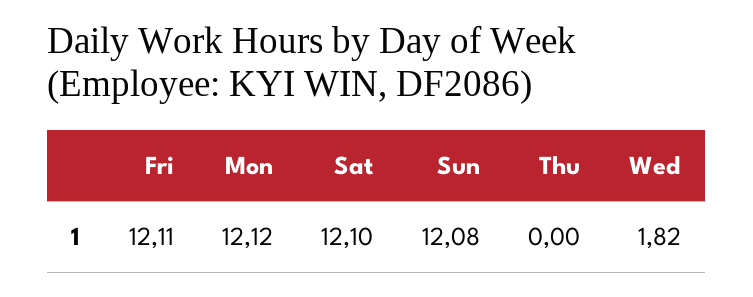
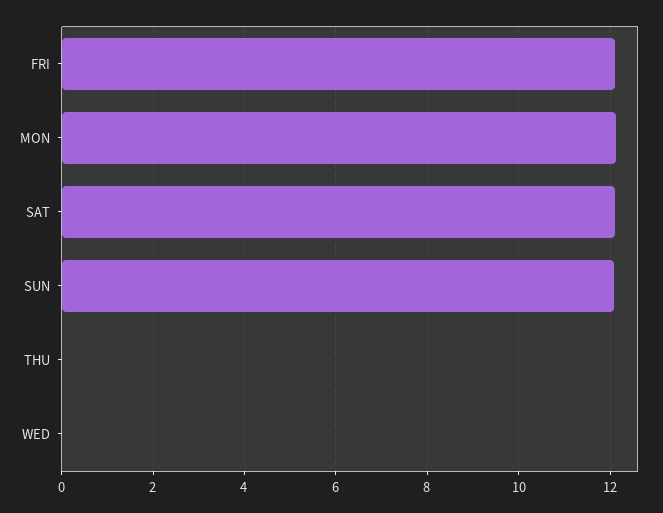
  {
    "Fri": 12.11,
    "Mon": 12.12,
    "Sat": 12.1,
    "Sun": 12.08,
    "Thu": 0,
-   "Wed": 1.82
+   "Wed": 0
  }

